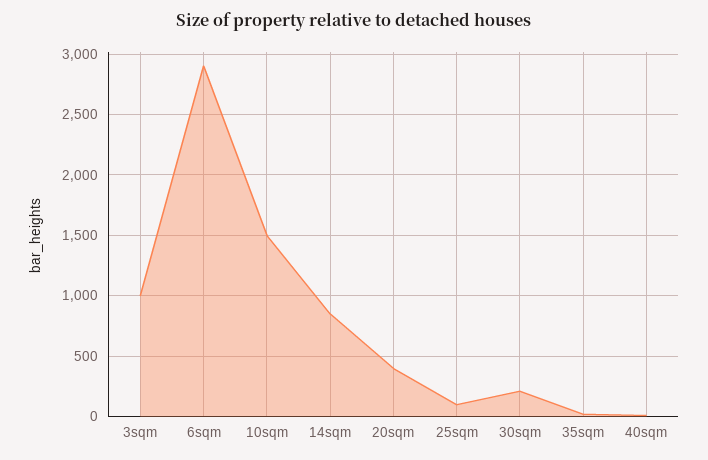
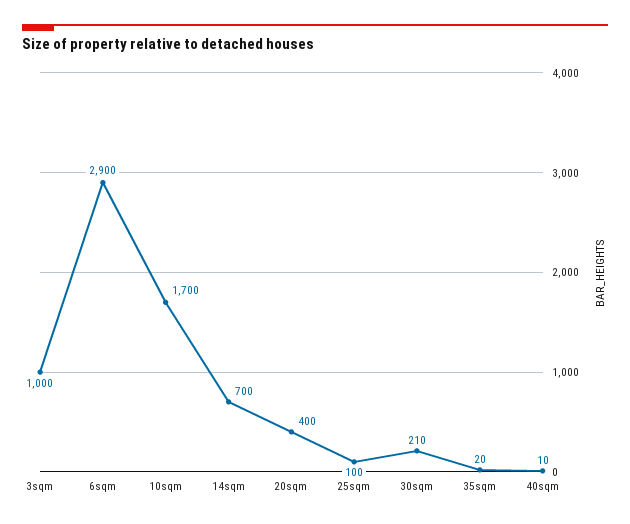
  {
    "3sqm": 1000,
    "6sqm": 2900,
-   "10sqm": 1500,
+   "10sqm": 1700,
-   "14sqm": 850,
+   "14sqm": 700,
    "20sqm": 400,
    "25sqm": 100,
    "30sqm": 210,
    "35sqm": 20,
    "40sqm": 10
  }

